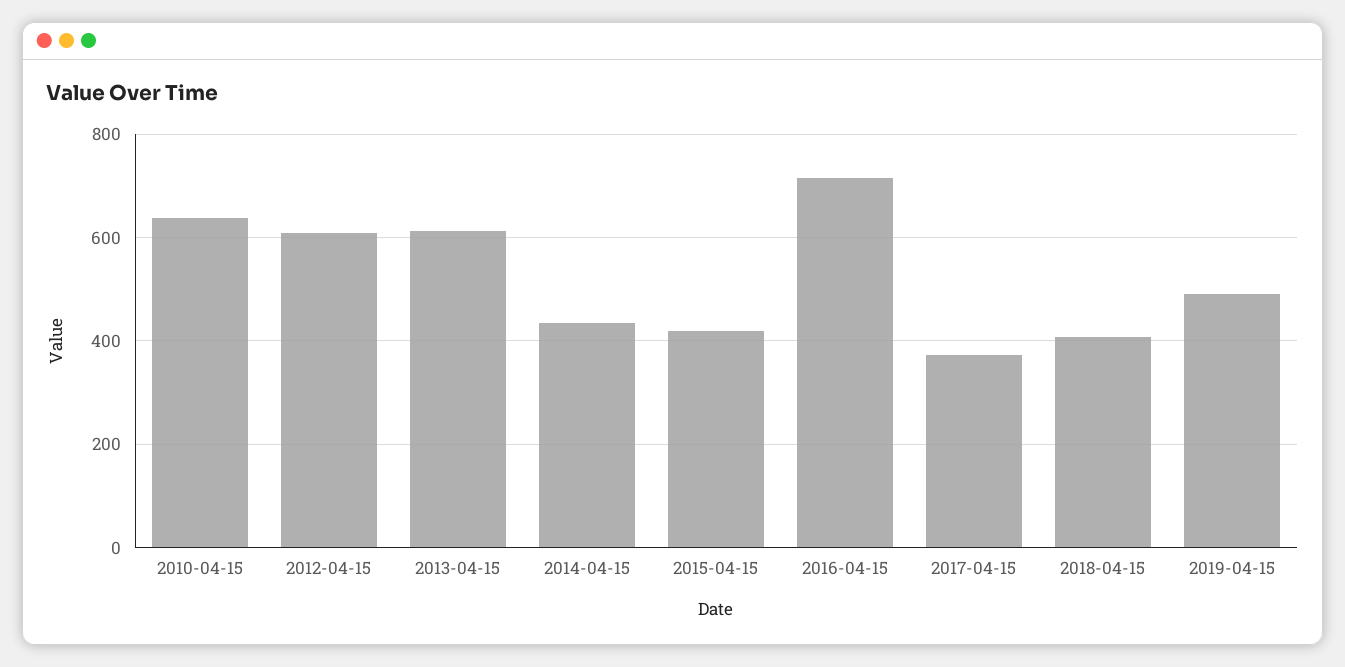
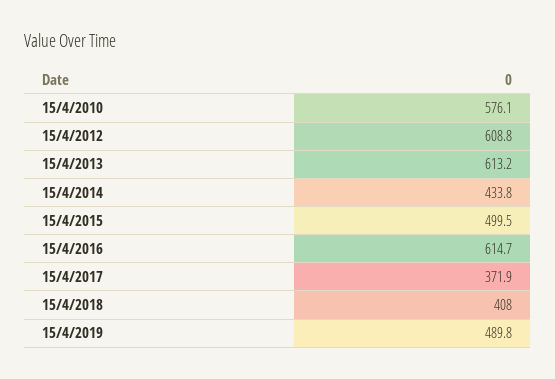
  {
-   "2010-04-15": 640,
+   "2010-04-15": 576.1,
    "2012-04-15": 608.8,
    "2013-04-15": 613.2,
    "2014-04-15": 433.8,
-   "2015-04-15": 420,
+   "2015-04-15": 499.5,
-   "2016-04-15": 720,
+   "2016-04-15": 614.7,
    "2017-04-15": 371.9,
    "2018-04-15": 408,
    "2019-04-15": 489.8
  }

